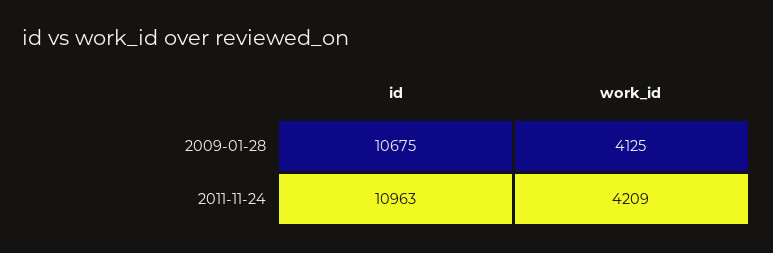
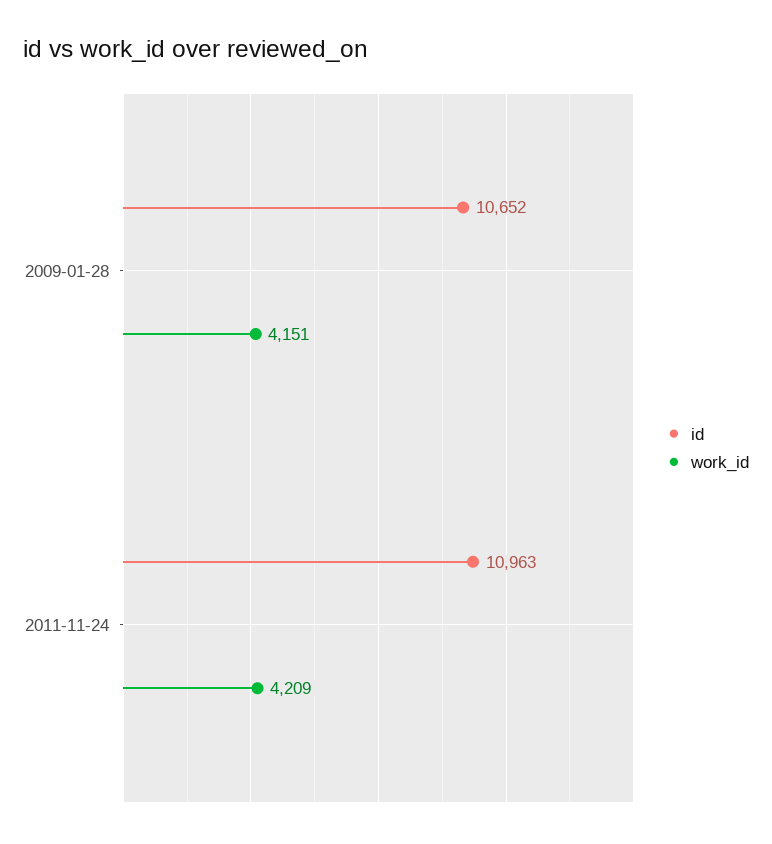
  {
    "id": {
-     "2009-01-28": 10675,
+     "2009-01-28": 10652,
      "2011-11-24": 10963
    },
    "work_id": {
-     "2009-01-28": 4125,
+     "2009-01-28": 4151,
      "2011-11-24": 4209
    }
  }

